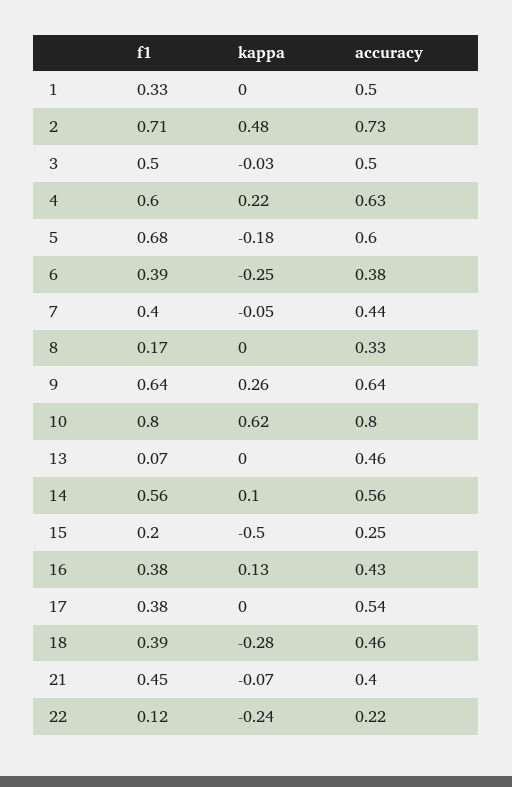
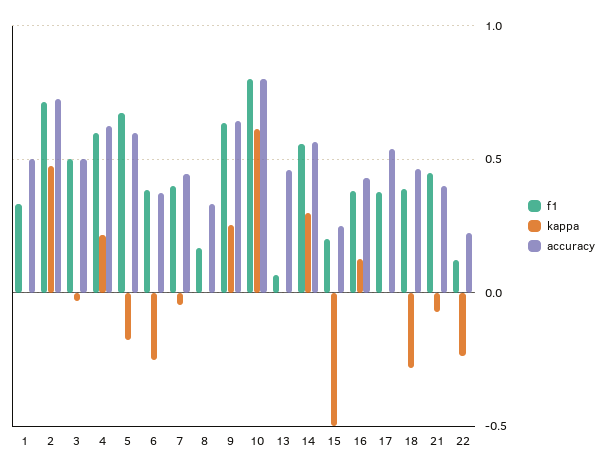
  {
    "f1": {
      "1": 0.33,
      "2": 0.71,
      "3": 0.5,
      "4": 0.6,
      "5": 0.68,
      "6": 0.39,
      "7": 0.4,
      "8": 0.17,
      "9": 0.64,
      "10": 0.8,
      "13": 0.07,
      "14": 0.56,
      "15": 0.2,
      "16": 0.38,
      "17": 0.38,
      "18": 0.39,
      "21": 0.45,
      "22": 0.12
    },
    "kappa": {
      "1": 0,
      "2": 0.48,
      "3": -0.03,
      "4": 0.22,
      "5": -0.18,
      "6": -0.25,
      "7": -0.05,
      "8": 0,
      "9": 0.26,
      "10": 0.62,
      "13": 0,
-     "14": 0.1,
+     "14": 0.3,
      "15": -0.5,
      "16": 0.13,
      "17": 0,
      "18": -0.28,
      "21": -0.07,
      "22": -0.24
    },
    "accuracy": {
      "1": 0.5,
      "2": 0.73,
      "3": 0.5,
      "4": 0.63,
      "5": 0.6,
      "6": 0.38,
      "7": 0.44,
      "8": 0.33,
      "9": 0.64,
      "10": 0.8,
      "13": 0.46,
      "14": 0.56,
      "15": 0.25,
      "16": 0.43,
      "17": 0.54,
      "18": 0.46,
      "21": 0.4,
      "22": 0.22
    }
  }

